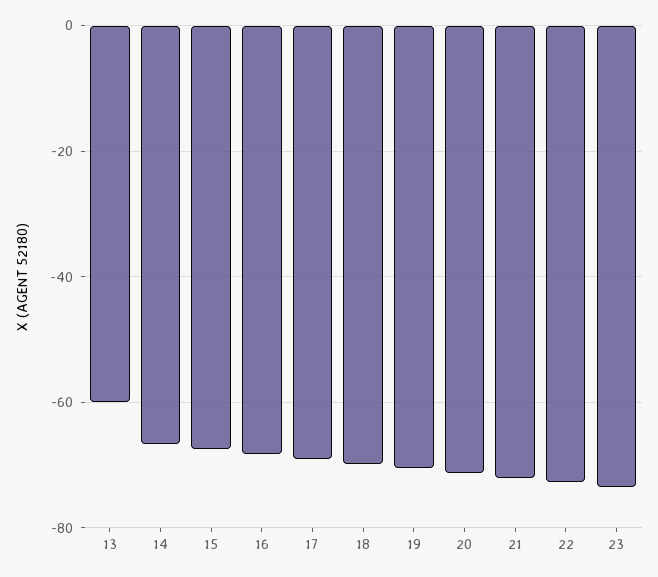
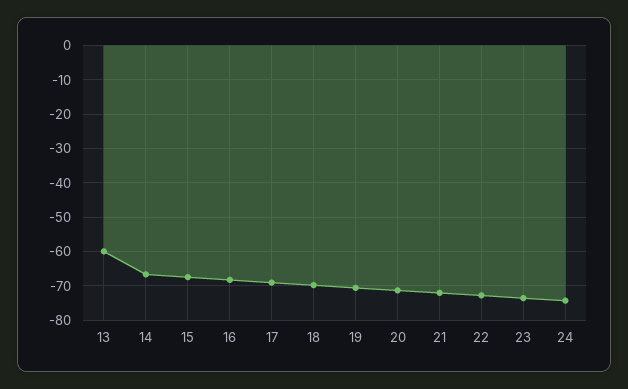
  {
    "13": -60,
    "14": -66,
    "15": -68,
    "16": -68,
    "17": -70,
    "18": -70,
    "19": -70,
    "20": -72,
    "21": -72,
    "22": -72,
-   "23": -74
+   "23": -74,
+   "24": -74
  }

